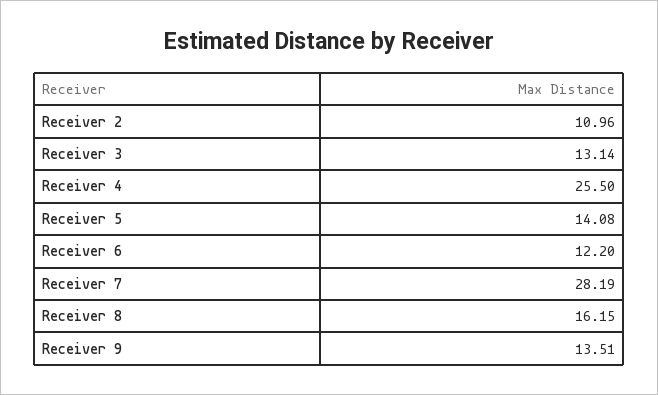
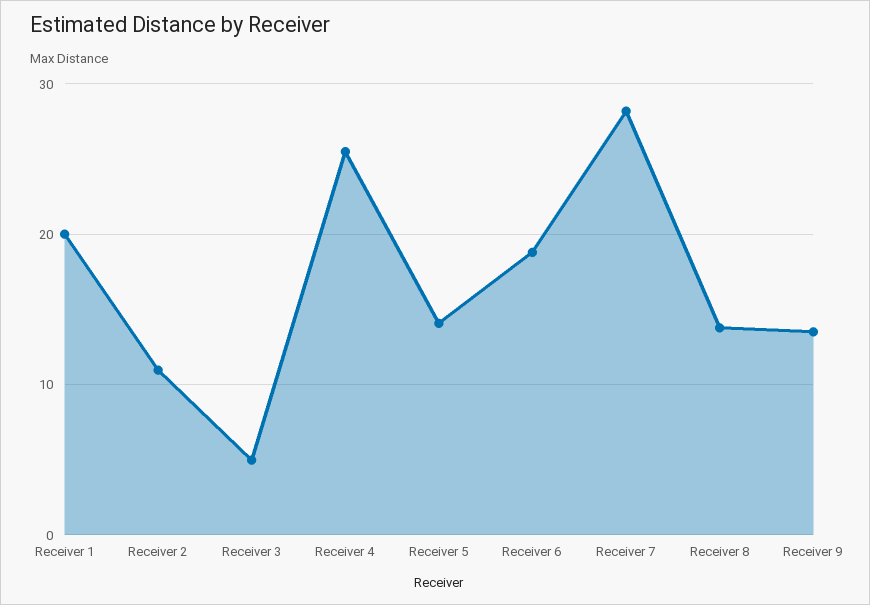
  {
    "Receiver 2": 10.96,
-   "Receiver 3": 13.14,
+   "Receiver 3": 5,
    "Receiver 4": 25.5,
    "Receiver 5": 14.08,
-   "Receiver 6": 12.2,
+   "Receiver 6": 19,
    "Receiver 7": 28.19,
-   "Receiver 8": 16.15,
+   "Receiver 8": 14,
-   "Receiver 9": 13.51
+   "Receiver 9": 13.51,
+   "Receiver 1": 20
  }

